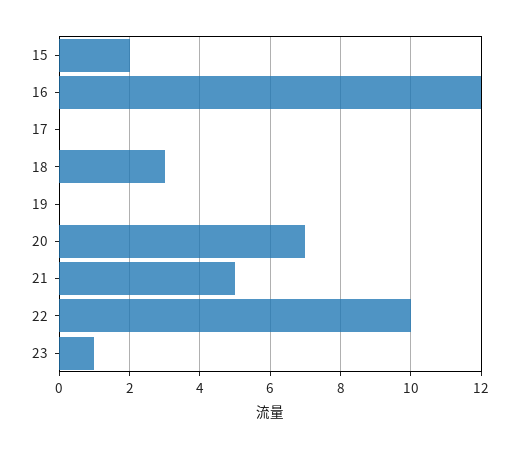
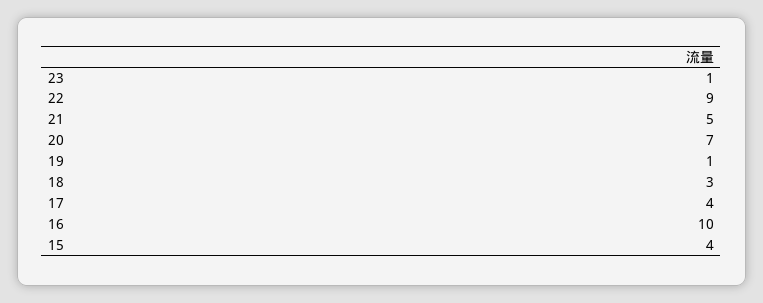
  {
-   "15": 2,
+   "15": 4,
-   "16": 12,
+   "16": 10,
-   "17": 0,
+   "17": 4,
    "18": 3,
-   "19": 0,
+   "19": 1,
    "20": 7,
    "21": 5,
-   "22": 10,
+   "22": 9,
    "23": 1
  }

